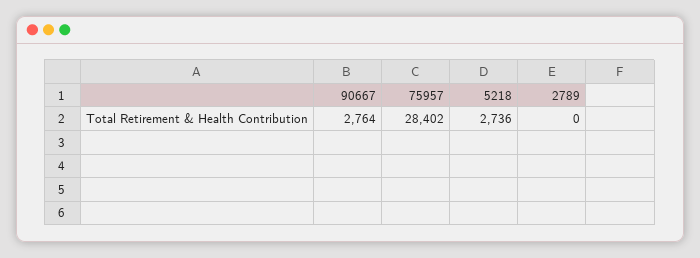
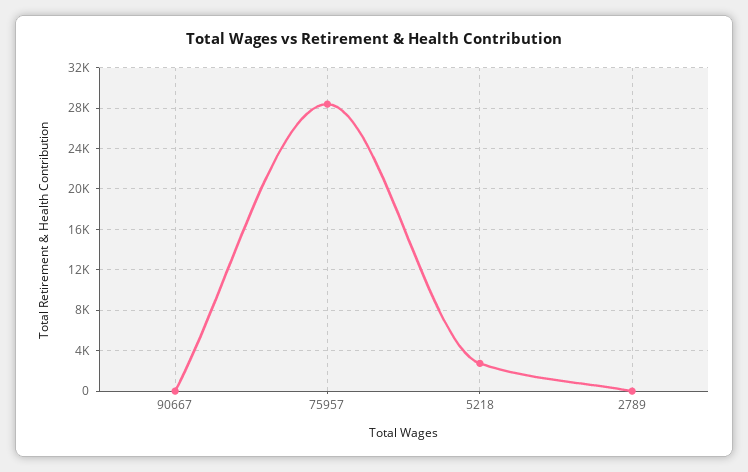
  {
-   "90667": 2764,
+   "90667": 0,
    "75957": 28402,
    "5218": 2736,
    "2789": 0
  }

